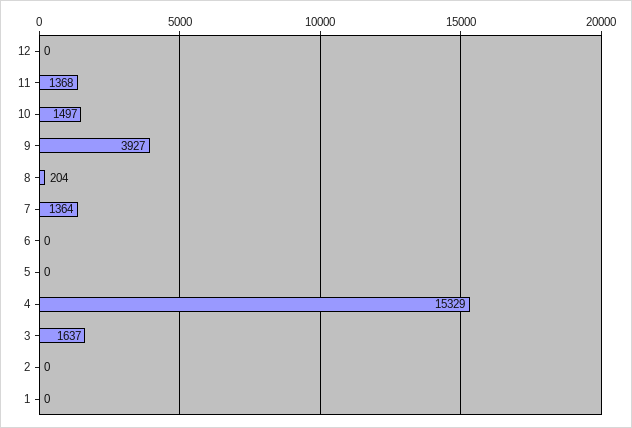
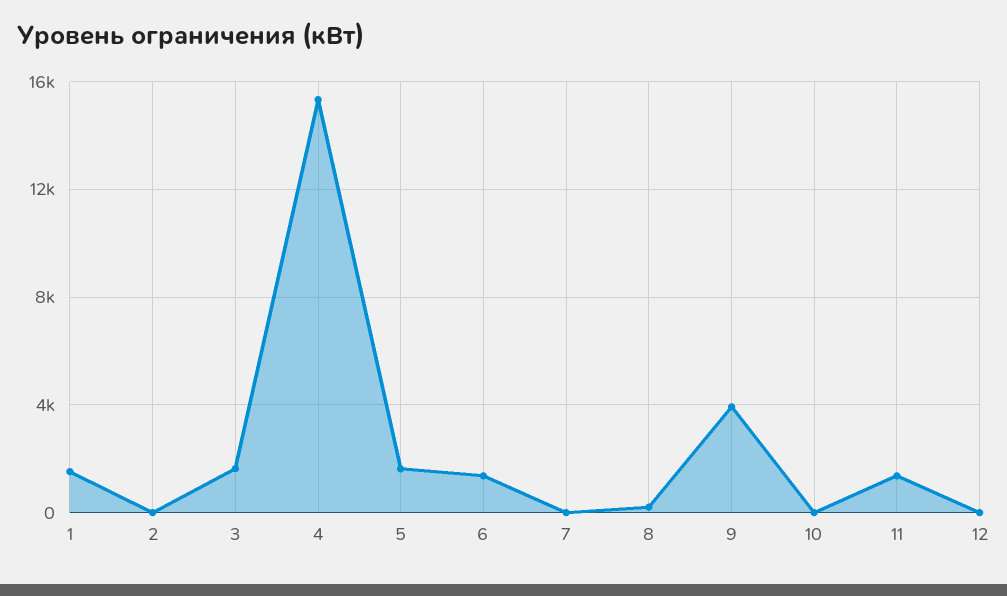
  {
    "12": 0,
    "11": 1368,
-   "10": 1497,
+   "10": 0,
    "9": 3927,
    "8": 204,
-   "7": 1364,
+   "7": 0,
-   "6": 0,
+   "6": 1500,
-   "5": 0,
+   "5": 1500,
    "4": 15329,
    "3": 1637,
    "2": 0,
-   "1": 0
+   "1": 1500
  }

